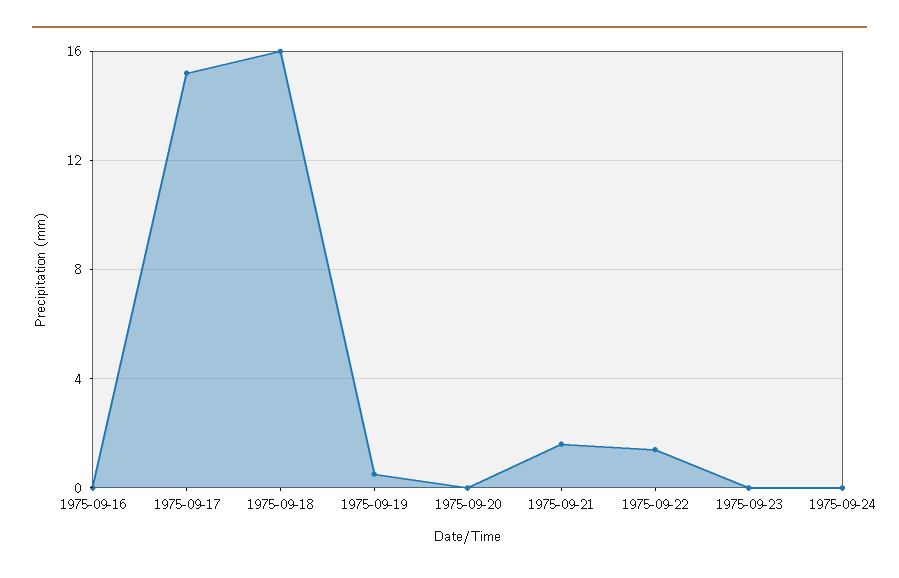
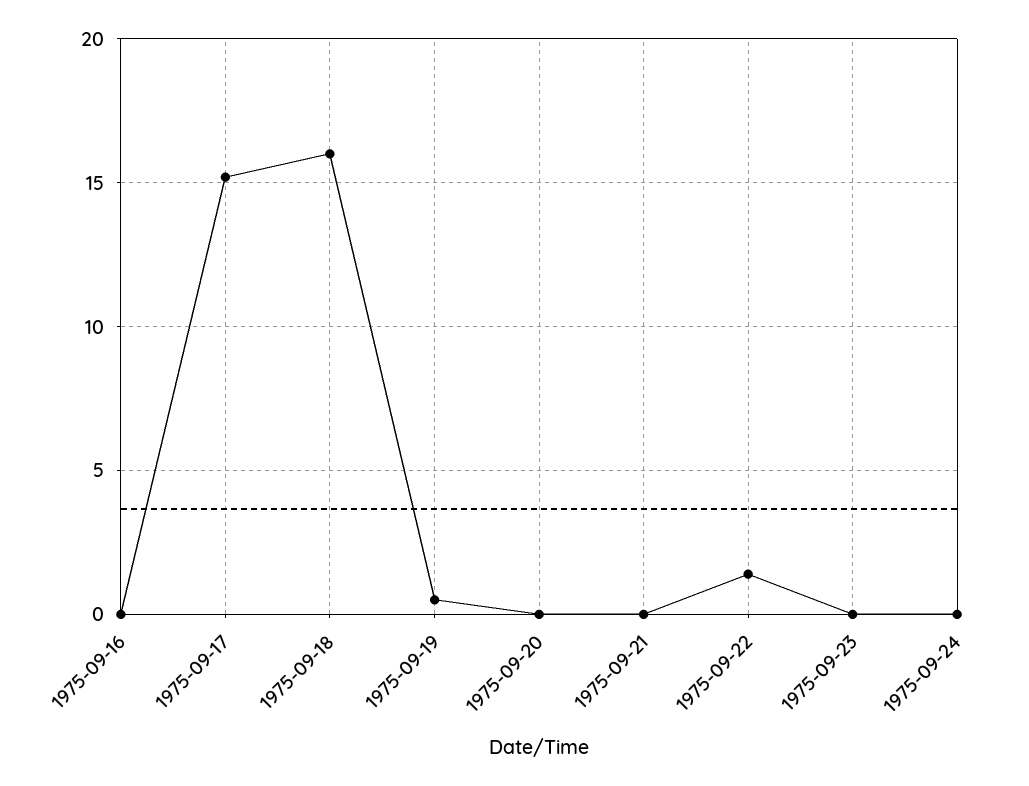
  {
    "1975-09-16": 0,
    "1975-09-17": 15,
    "1975-09-18": 16,
    "1975-09-19": 0.5,
    "1975-09-20": 0,
-   "1975-09-21": 1.5,
+   "1975-09-21": 0,
    "1975-09-22": 1.5,
    "1975-09-23": 0,
    "1975-09-24": 0
  }

